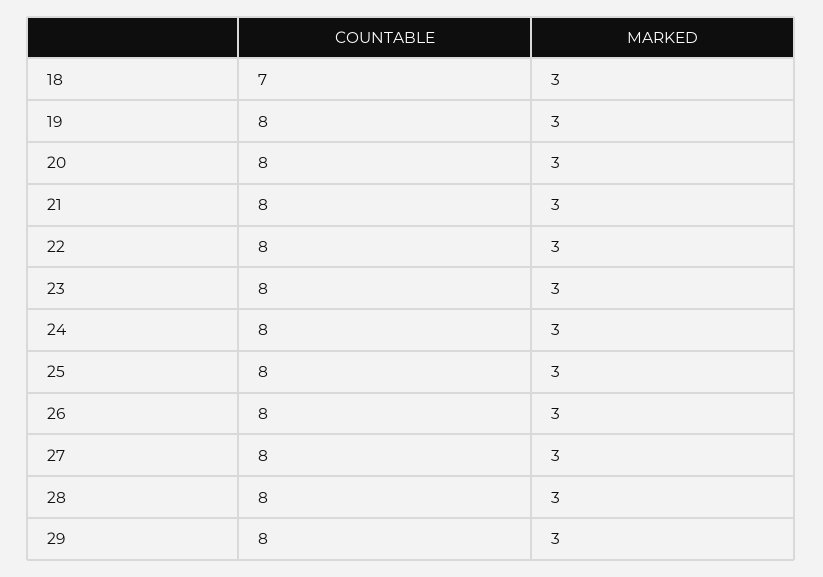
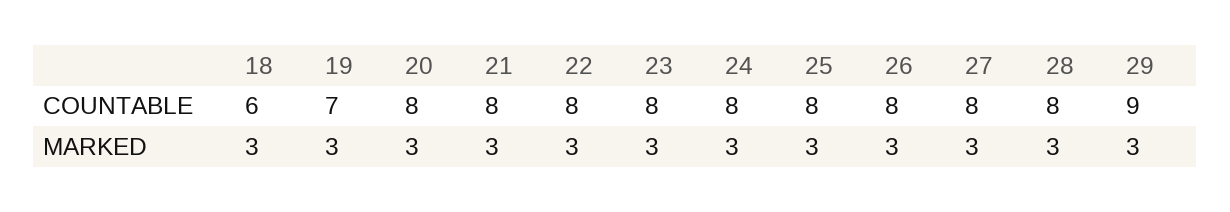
  {
    "COUNTABLE": {
-     "18": 7,
+     "18": 6,
-     "19": 8,
+     "19": 7,
      "20": 8,
      "21": 8,
      "22": 8,
      "23": 8,
      "24": 8,
      "25": 8,
      "26": 8,
      "27": 8,
      "28": 8,
-     "29": 8
+     "29": 9
    },
    "MARKED": {
      "18": 3,
      "19": 3,
      "20": 3,
      "21": 3,
      "22": 3,
      "23": 3,
      "24": 3,
      "25": 3,
      "26": 3,
      "27": 3,
      "28": 3,
      "29": 3
    }
  }

